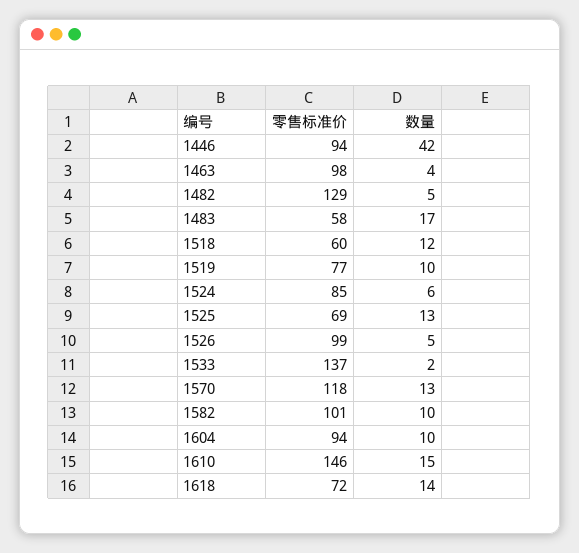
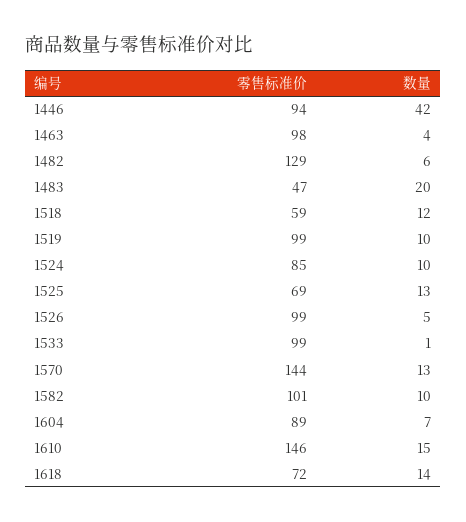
  {
    "零售标准价": {
      "1446": 94,
      "1463": 98,
      "1482": 129,
-     "1483": 58,
+     "1483": 47,
-     "1518": 60,
+     "1518": 59,
-     "1519": 77,
+     "1519": 99,
      "1524": 85,
      "1525": 69,
      "1526": 99,
-     "1533": 137,
+     "1533": 99,
-     "1570": 118,
+     "1570": 144,
      "1582": 101,
-     "1604": 94,
+     "1604": 89,
      "1610": 146,
      "1618": 72
    },
    "数量": {
      "1446": 42,
      "1463": 4,
-     "1482": 5,
+     "1482": 6,
-     "1483": 17,
+     "1483": 20,
      "1518": 12,
      "1519": 10,
-     "1524": 6,
+     "1524": 10,
      "1525": 13,
      "1526": 5,
-     "1533": 2,
+     "1533": 1,
      "1570": 13,
      "1582": 10,
-     "1604": 10,
+     "1604": 7,
      "1610": 15,
      "1618": 14
    }
  }

